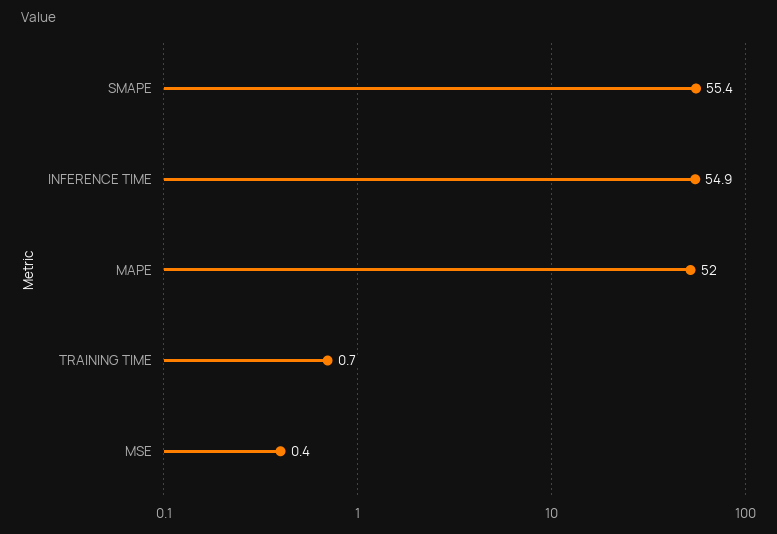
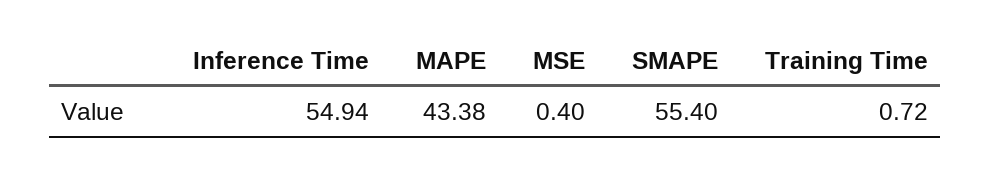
  {
    "SMAPE": 55.4,
    "INFERENCE TIME": 54.94,
-   "MAPE": 52,
+   "MAPE": 43.38,
    "TRAINING TIME": 0.72,
    "MSE": 0.4
  }

